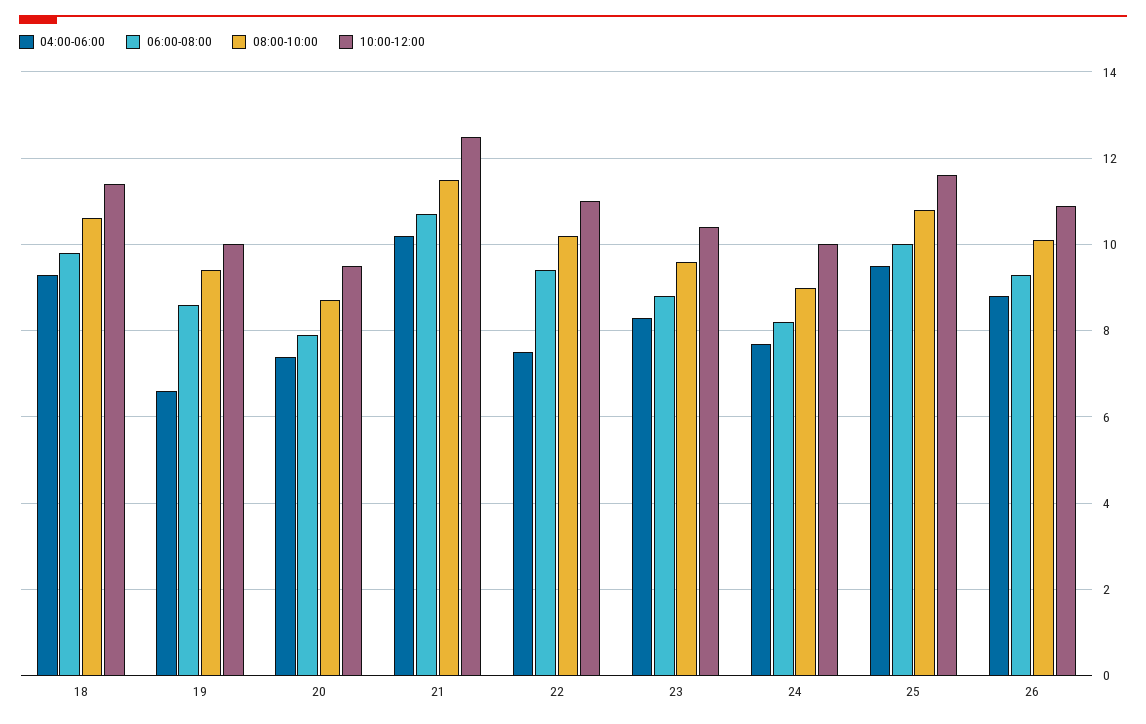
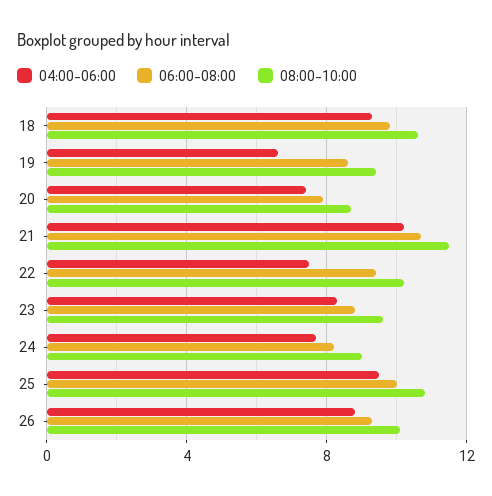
  {
    "04:00-06:00": {
      "18": 9.5,
      "19": 6.5,
      "20": 7.5,
      "21": 10,
      "22": 7.5,
      "23": 8.5,
      "24": 7.5,
      "25": 9.5,
      "26": 9
    },
    "06:00-08:00": {
      "18": 10,
      "19": 8.5,
      "20": 8,
      "21": 10.5,
      "22": 9.5,
      "23": 9,
      "24": 8,
      "25": 10,
      "26": 9.5
    },
    "08:00-10:00": {
      "18": 10.5,
      "19": 9.5,
      "20": 8.5,
      "21": 11.5,
      "22": 10,
      "23": 9.5,
      "24": 9,
      "25": 11,
      "26": 10
-   },
+   }
-   "10:00-12:00": {
-     "18": 11.5,
-     "19": 10,
-     "20": 9.5,
-     "21": 12.5,
-     "22": 11,
-     "23": 10.5,
-     "24": 10,
-     "25": 11.5,
-     "26": 11
-   }
  }

